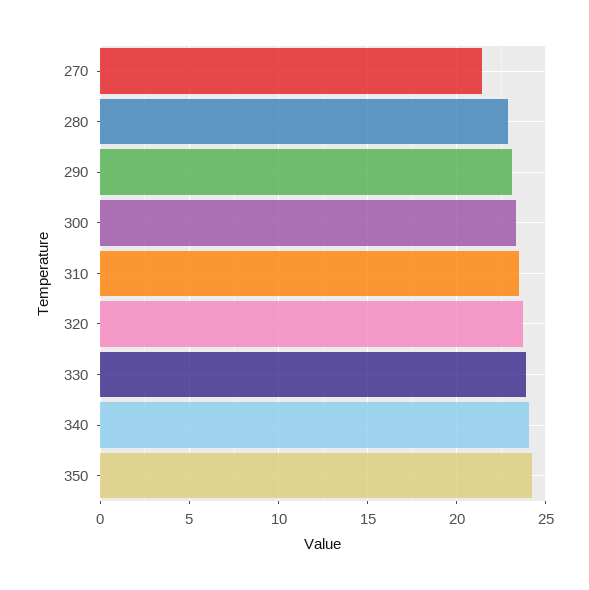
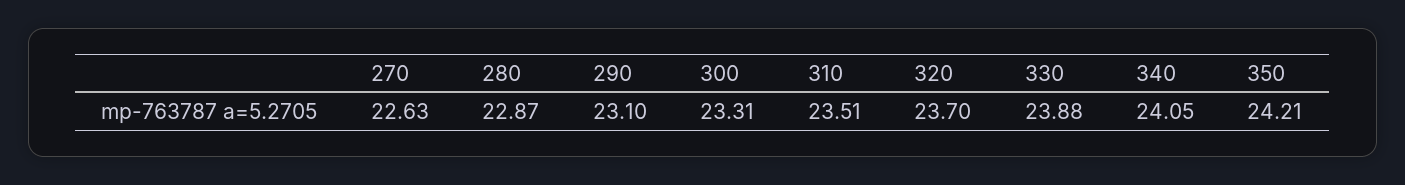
  {
-   "270": 21.5,
+   "270": 22.63,
    "280": 22.87,
    "290": 23.1,
    "300": 23.31,
    "310": 23.51,
    "320": 23.7,
    "330": 23.88,
    "340": 24.05,
    "350": 24.21
  }

